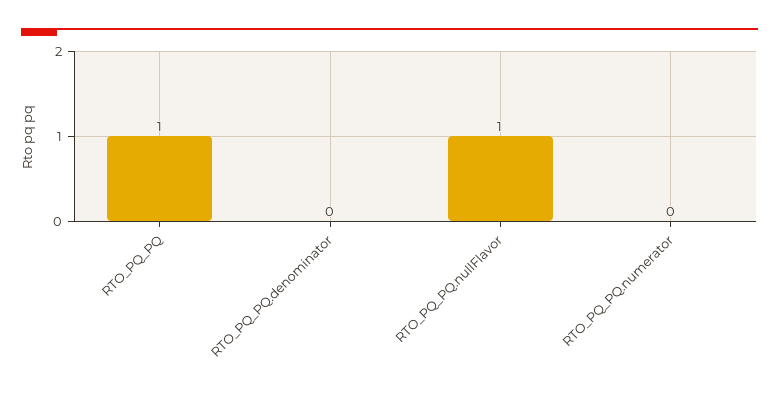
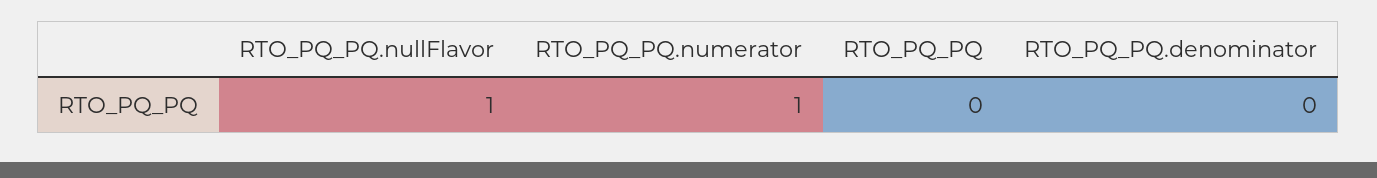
  {
-   "RTO_PQ_PQ": 1,
+   "RTO_PQ_PQ": 0,
    "RTO_PQ_PQ.denominator": 0,
    "RTO_PQ_PQ.nullFlavor": 1,
-   "RTO_PQ_PQ.numerator": 0
+   "RTO_PQ_PQ.numerator": 1
  }

